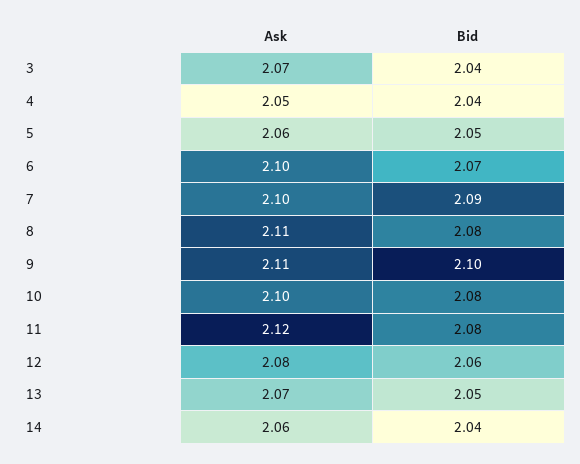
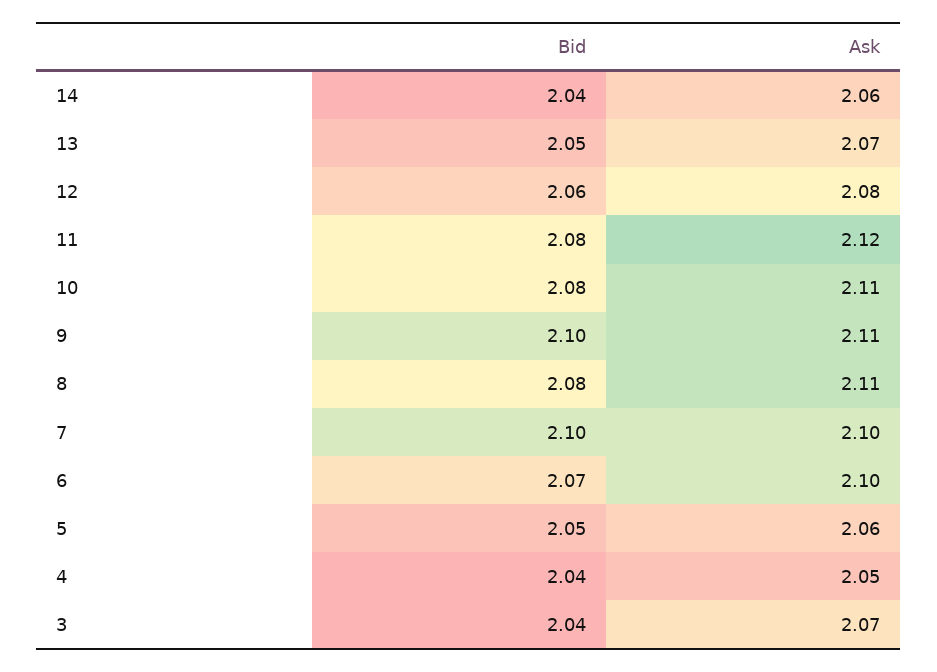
  {
    "Ask": {
      "3": 2.07,
      "4": 2.05,
      "5": 2.06,
      "6": 2.1,
      "7": 2.1,
      "8": 2.11,
      "9": 2.11,
-     "10": 2.1,
+     "10": 2.11,
      "11": 2.12,
      "12": 2.08,
      "13": 2.07,
      "14": 2.06
    },
    "Bid": {
      "3": 2.04,
      "4": 2.04,
      "5": 2.05,
      "6": 2.07,
-     "7": 2.09,
+     "7": 2.1,
      "8": 2.08,
      "9": 2.1,
      "10": 2.08,
      "11": 2.08,
      "12": 2.06,
      "13": 2.05,
      "14": 2.04
    }
  }

